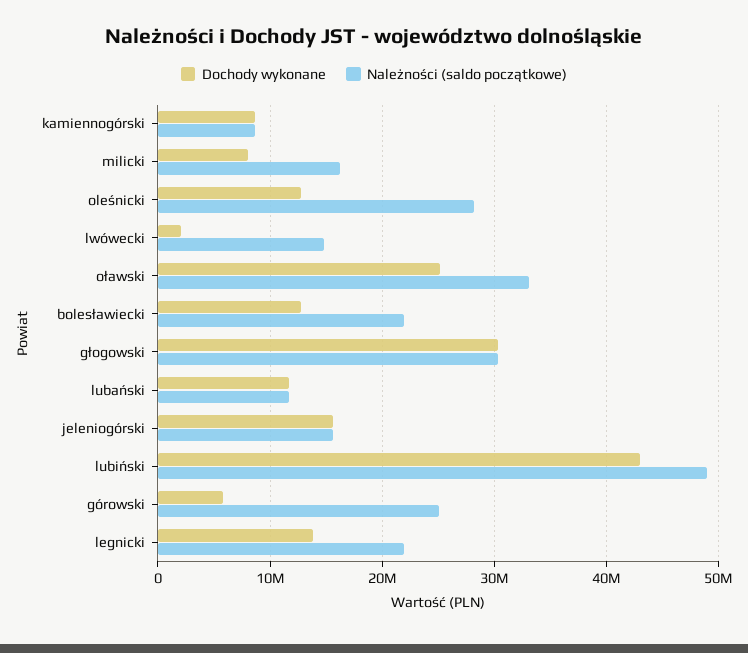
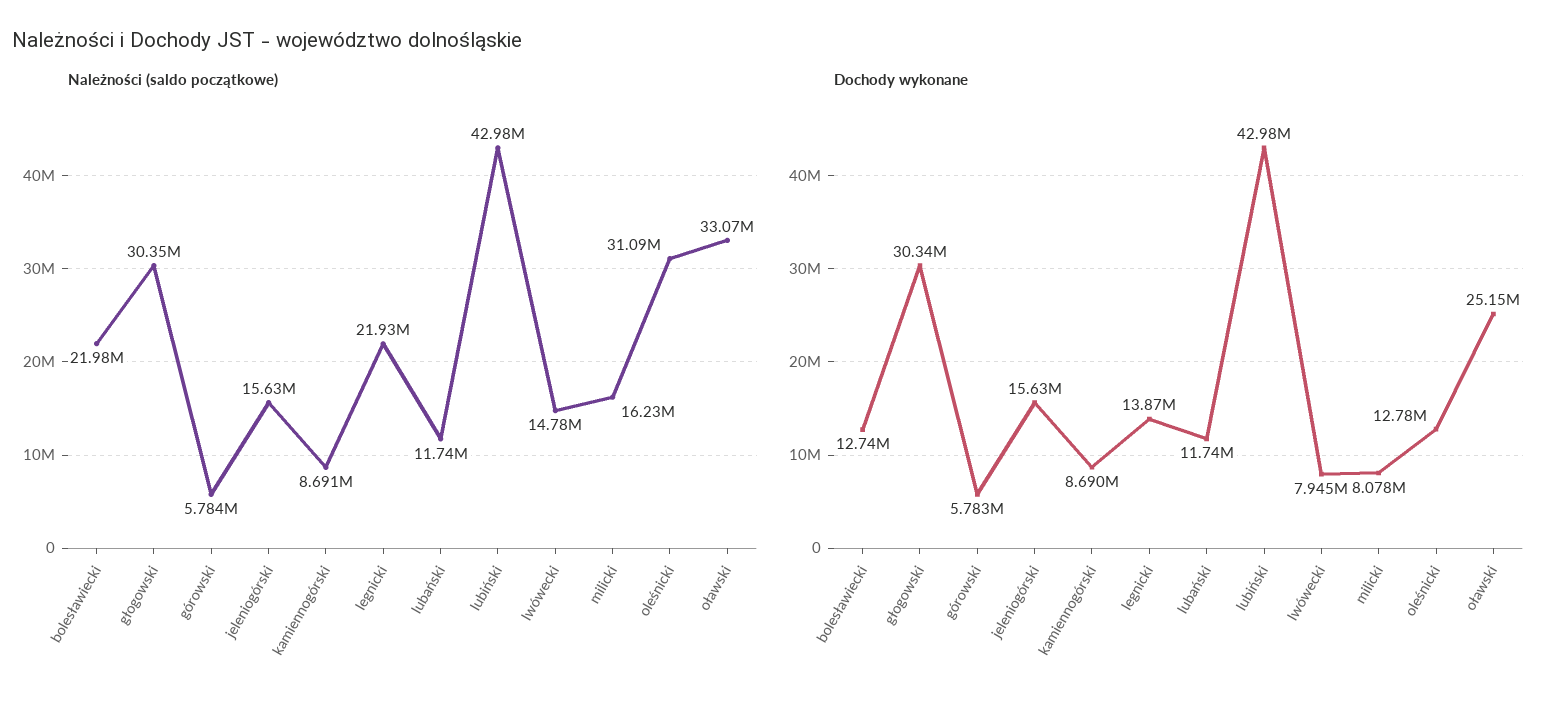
  {
    "Dochody wykonane": {
      "kamiennogórski": 8690000,
      "milicki": 8078000,
      "oleśnicki": 12780000,
-     "lwówecki": 2000000,
+     "lwówecki": 7945000,
      "oławski": 25150000,
      "bolesławiecki": 12740000,
      "głogowski": 30340000,
      "lubański": 11740000,
      "jeleniogórski": 15630000,
      "lubiński": 42980000,
      "górowski": 5783000,
      "legnicki": 13870000
    },
    "Należności (saldo początkowe)": {
      "kamiennogórski": 8691000,
      "milicki": 16230000,
-     "oleśnicki": 28000000,
+     "oleśnicki": 31090000,
      "lwówecki": 14780000,
      "oławski": 33070000,
      "bolesławiecki": 21980000,
      "głogowski": 30350000,
      "lubański": 11740000,
      "jeleniogórski": 15630000,
-     "lubiński": 49000000,
+     "lubiński": 42980000,
-     "górowski": 25000000,
+     "górowski": 5784000,
      "legnicki": 21930000
    }
  }

